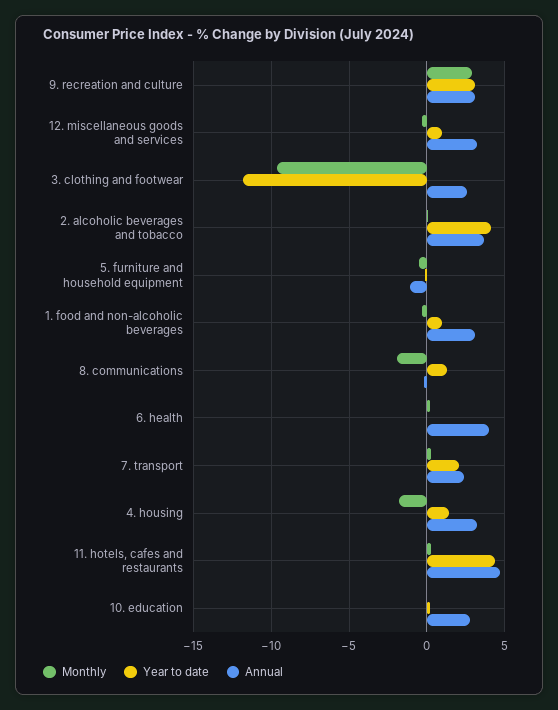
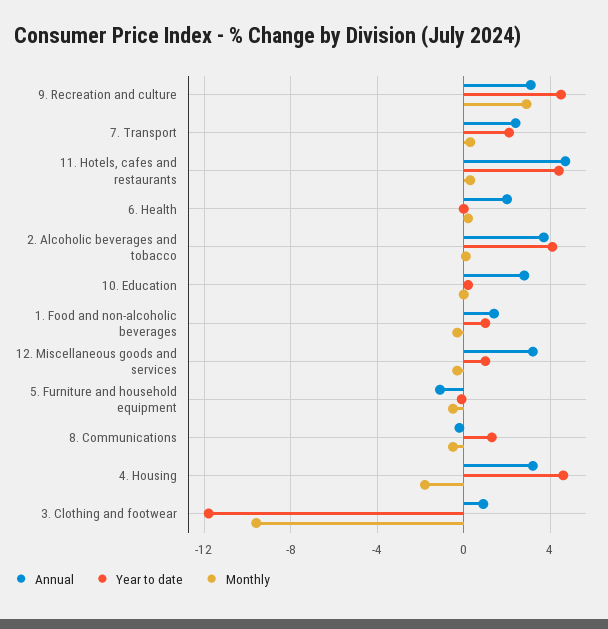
  {
    "Monthly": {
      "9. recreation and culture": 3,
      "12. miscellaneous goods and services": -0.5,
      "3. clothing and footwear": -9.5,
      "2. alcoholic beverages and tobacco": 0,
      "5. furniture and household equipment": -0.5,
      "1. food and non-alcoholic beverages": -0.5,
-     "8. communications": -2,
+     "8. communications": -0.5,
      "6. health": 0,
      "7. transport": 0.5,
      "4. housing": -2,
      "11. hotels, cafes and restaurants": 0.5,
      "10. education": 0
    },
    "Year to date": {
-     "9. recreation and culture": 3,
+     "9. recreation and culture": 4.5,
      "12. miscellaneous goods and services": 1,
      "3. clothing and footwear": -12,
      "2. alcoholic beverages and tobacco": 4,
      "5. furniture and household equipment": 0,
      "1. food and non-alcoholic beverages": 1,
      "8. communications": 1.5,
      "6. health": 0,
      "7. transport": 2,
-     "4. housing": 1.5,
+     "4. housing": 4.5,
      "11. hotels, cafes and restaurants": 4.5,
      "10. education": 0
    },
    "Annual": {
      "9. recreation and culture": 3,
      "12. miscellaneous goods and services": 3,
-     "3. clothing and footwear": 2.5,
+     "3. clothing and footwear": 1,
      "2. alcoholic beverages and tobacco": 3.5,
      "5. furniture and household equipment": -1,
-     "1. food and non-alcoholic beverages": 3,
+     "1. food and non-alcoholic beverages": 1.5,
      "8. communications": 0,
-     "6. health": 4,
+     "6. health": 2,
      "7. transport": 2.5,
      "4. housing": 3,
      "11. hotels, cafes and restaurants": 4.5,
      "10. education": 3
    }
  }

